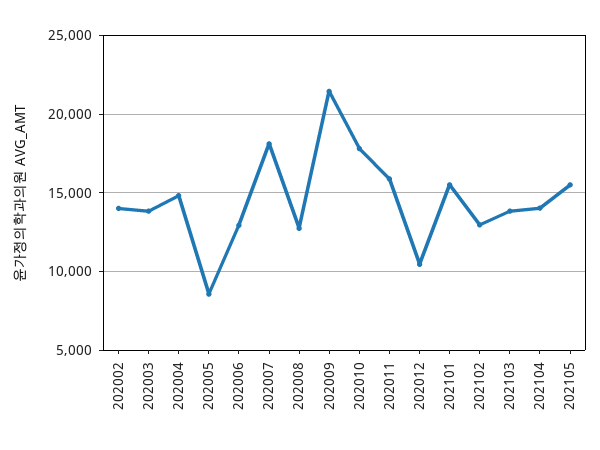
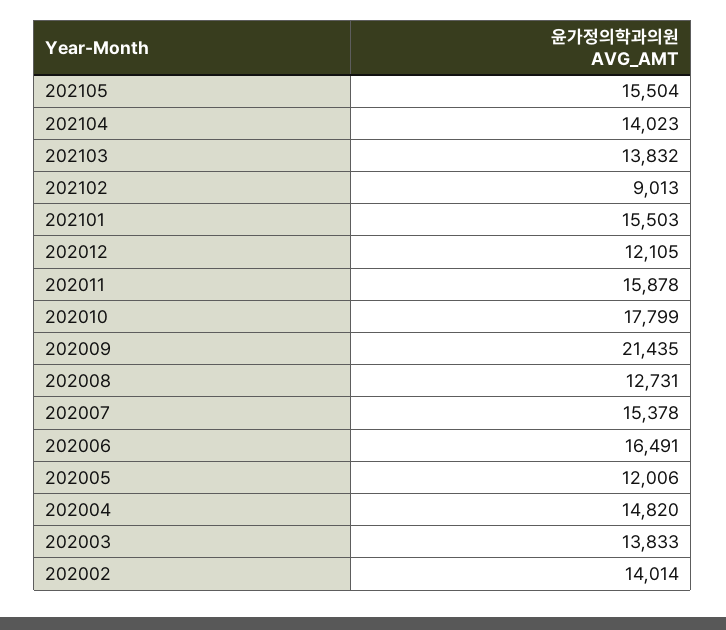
  {
    "202002": 14014,
    "202003": 13833,
    "202004": 14820,
-   "202005": 8500,
+   "202005": 12006,
-   "202006": 13000,
+   "202006": 16491,
-   "202007": 18000,
+   "202007": 15378,
    "202008": 12731,
    "202009": 21435,
    "202010": 17799,
    "202011": 15878,
-   "202012": 10500,
+   "202012": 12105,
    "202101": 15503,
-   "202102": 13000,
+   "202102": 9013,
    "202103": 13832,
    "202104": 14023,
    "202105": 15504
  }

